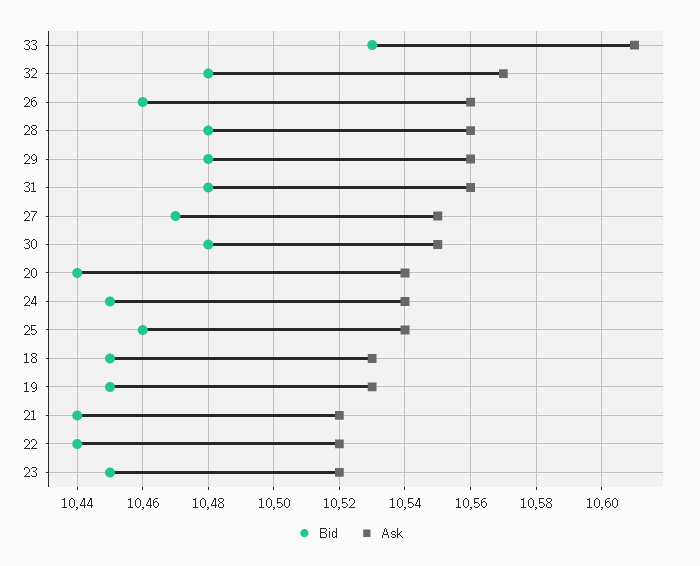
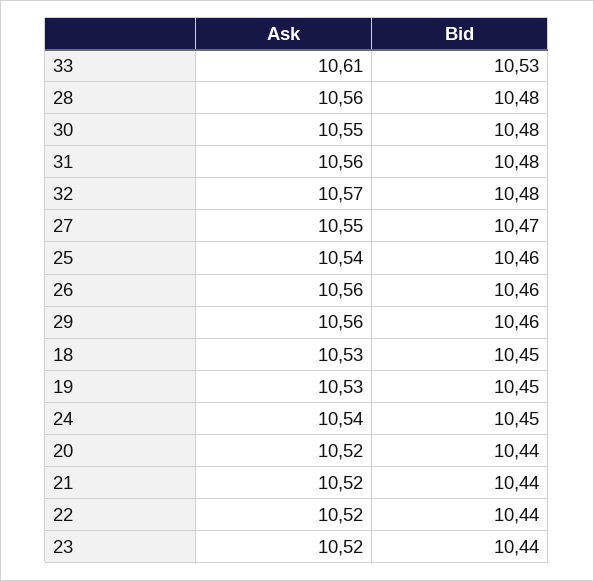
  {
    "Bid": {
      "33": 10.53,
      "32": 10.48,
      "26": 10.46,
      "28": 10.48,
-     "29": 10.48,
+     "29": 10.46,
      "31": 10.48,
      "27": 10.47,
      "30": 10.48,
      "20": 10.44,
      "24": 10.45,
      "25": 10.46,
      "18": 10.45,
      "19": 10.45,
      "21": 10.44,
      "22": 10.44,
-     "23": 10.45
+     "23": 10.44
    },
    "Ask": {
      "33": 10.61,
      "32": 10.57,
      "26": 10.56,
      "28": 10.56,
      "29": 10.56,
      "31": 10.56,
      "27": 10.55,
      "30": 10.55,
-     "20": 10.54,
+     "20": 10.52,
      "24": 10.54,
      "25": 10.54,
      "18": 10.53,
      "19": 10.53,
      "21": 10.52,
      "22": 10.52,
      "23": 10.52
    }
  }

